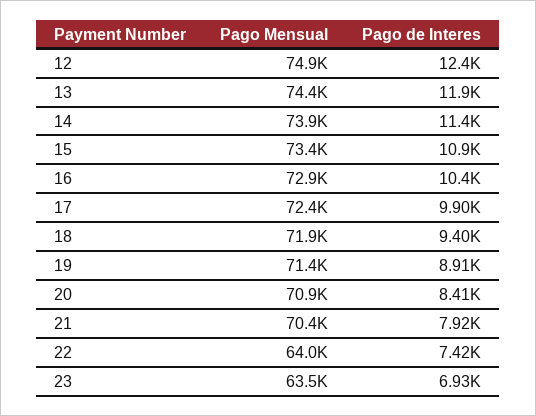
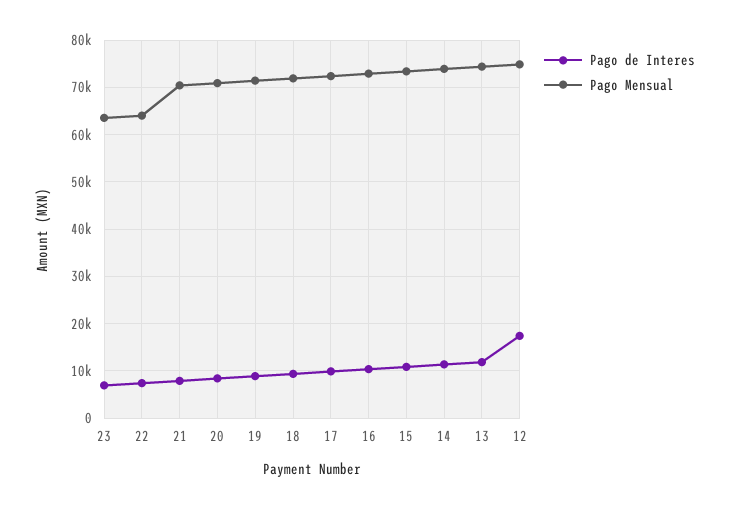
  {
    "Pago Mensual": {
      "12": 74900,
      "13": 74400,
      "14": 73900,
      "15": 73400,
      "16": 72900,
      "17": 72400,
      "18": 71900,
      "19": 71400,
      "20": 70900,
      "21": 70400,
      "22": 64000,
      "23": 63500
    },
    "Pago de Interes": {
-     "12": 12400,
+     "12": 18000,
      "13": 11900,
      "14": 11400,
      "15": 10900,
      "16": 10400,
      "17": 9900,
      "18": 9400,
      "19": 8910,
      "20": 8410,
      "21": 7920,
      "22": 7420,
      "23": 6930
    }
  }

